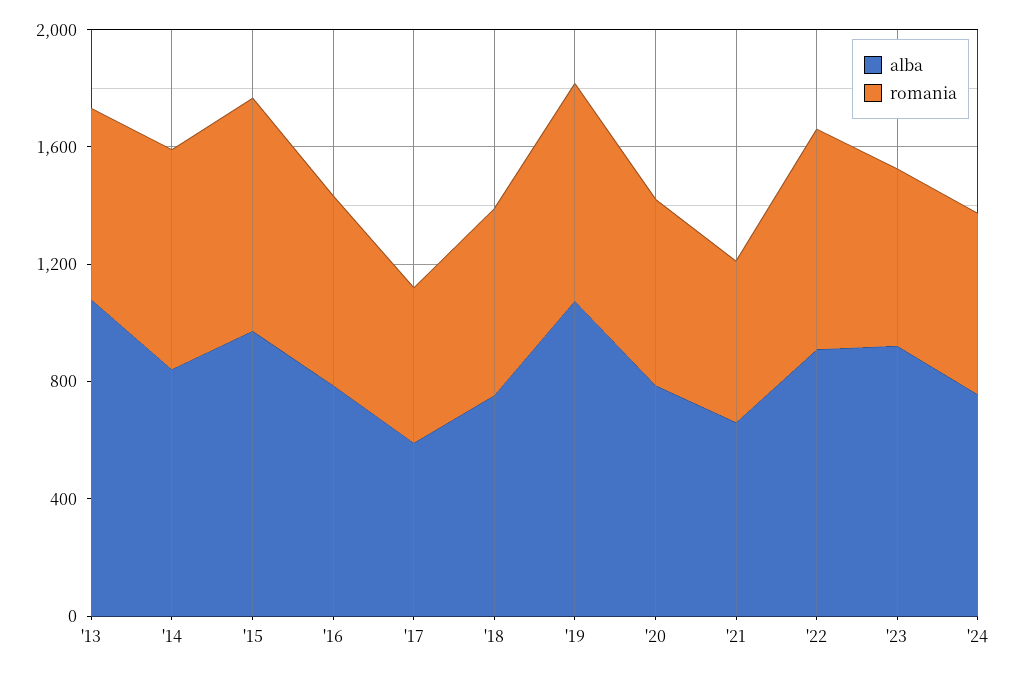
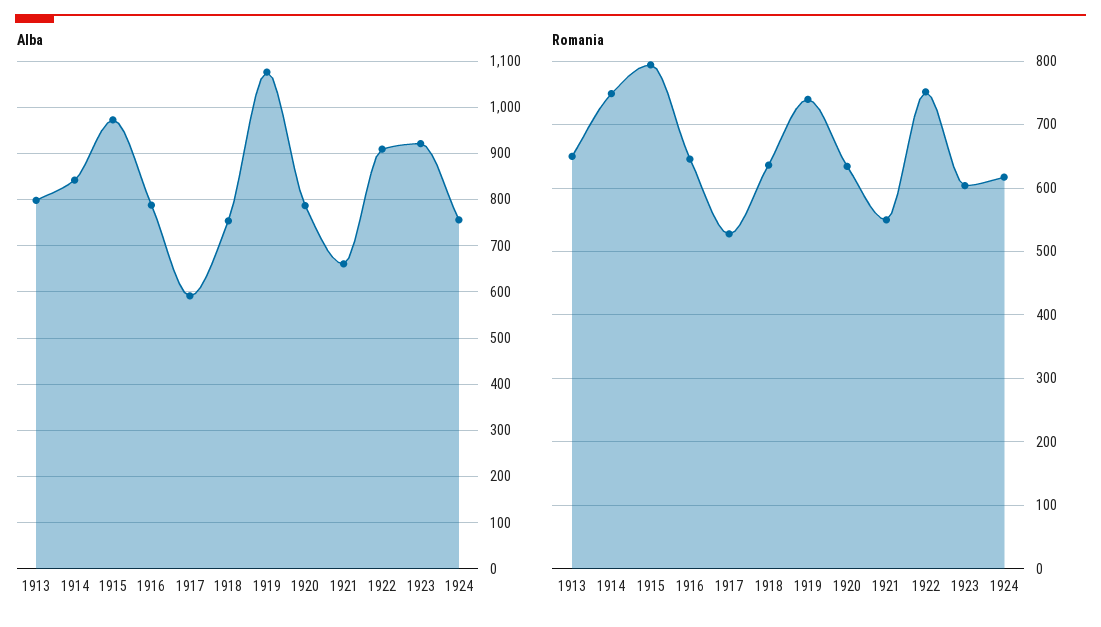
  {
    "alba": {
-     "'13": 1100,
+     "'13": 800,
      "'14": 840,
      "'15": 980,
      "'16": 780,
      "'17": 600,
      "'18": 760,
      "'19": 1080,
      "'20": 780,
      "'21": 660,
      "'22": 900,
      "'23": 920,
      "'24": 760
    },
    "romania": {
      "'13": 650,
      "'14": 750,
      "'15": 790,
      "'16": 650,
      "'17": 530,
      "'18": 640,
      "'19": 740,
      "'20": 630,
      "'21": 550,
      "'22": 750,
      "'23": 600,
      "'24": 620
    }
  }

